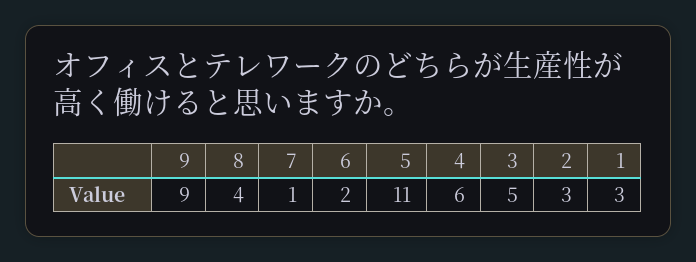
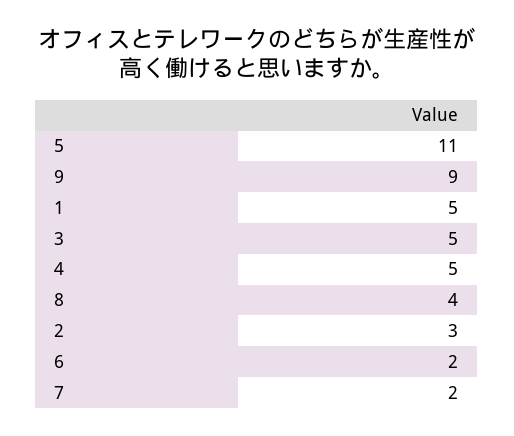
  {
    "9": 9,
    "8": 4,
-   "7": 1,
+   "7": 2,
    "6": 2,
    "5": 11,
-   "4": 6,
+   "4": 5,
    "3": 5,
    "2": 3,
-   "1": 3
+   "1": 5
  }

